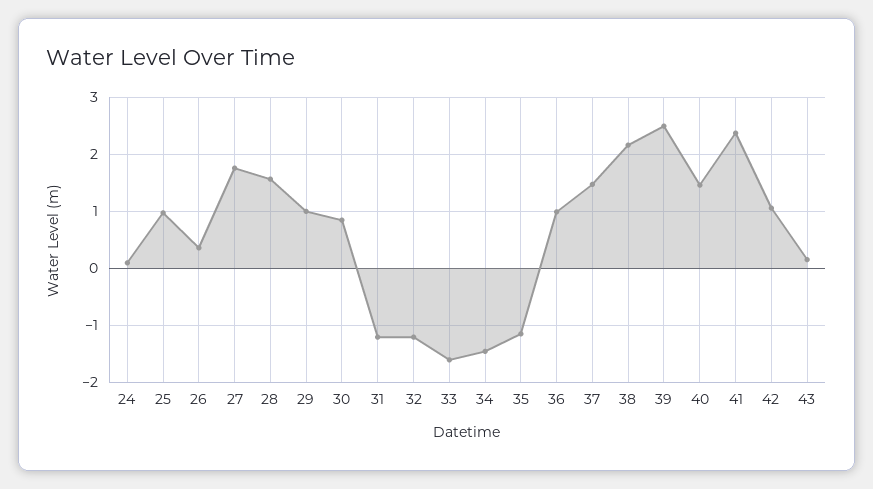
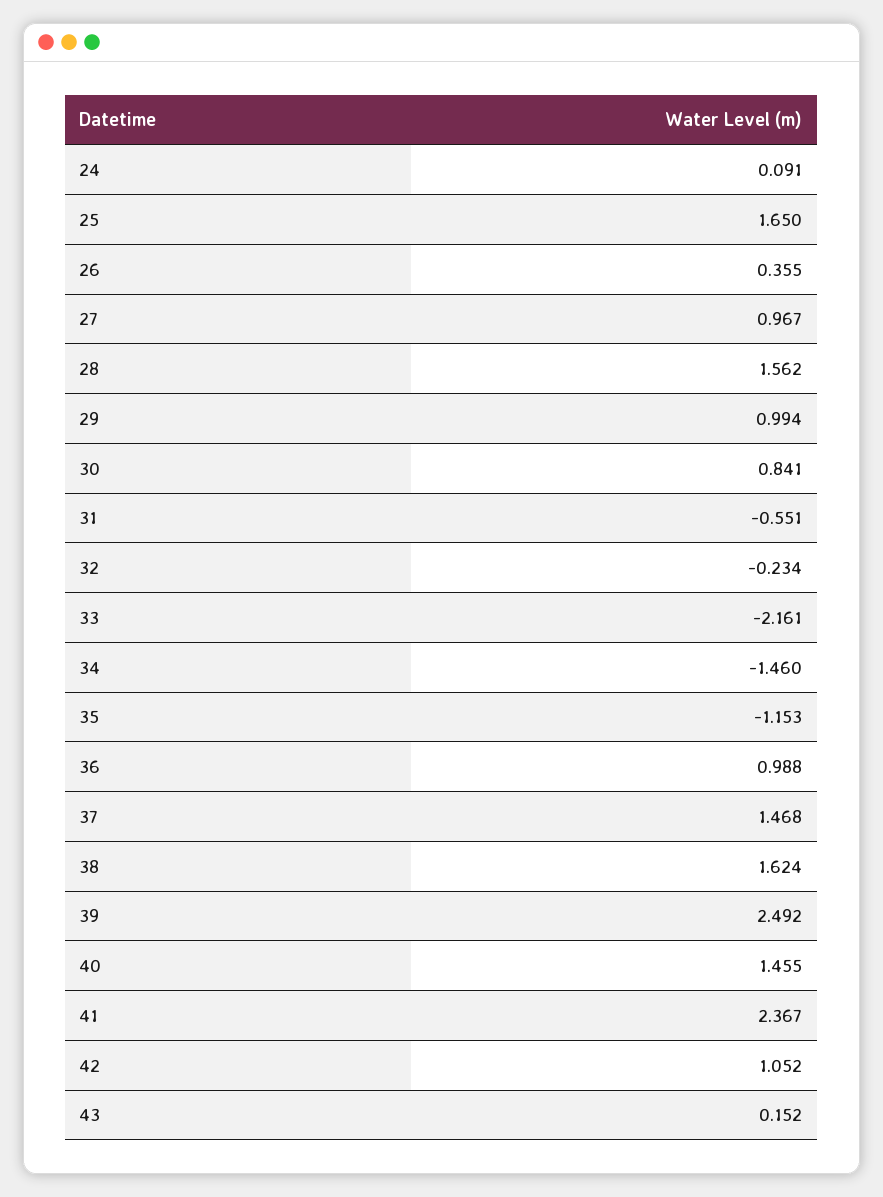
  {
    "24": 0.091,
-   "25": 1,
+   "25": 1.65,
    "26": 0.355,
-   "27": 1.8,
+   "27": 0.967,
    "28": 1.562,
    "29": 0.994,
    "30": 0.841,
-   "31": -1.2,
+   "31": -0.551,
-   "32": -1.2,
+   "32": -0.234,
-   "33": -1.6,
+   "33": -2.161,
    "34": -1.46,
    "35": -1.153,
    "36": 0.988,
    "37": 1.468,
-   "38": 2.2,
+   "38": 1.624,
    "39": 2.492,
    "40": 1.455,
    "41": 2.367,
    "42": 1.052,
    "43": 0.152
  }

